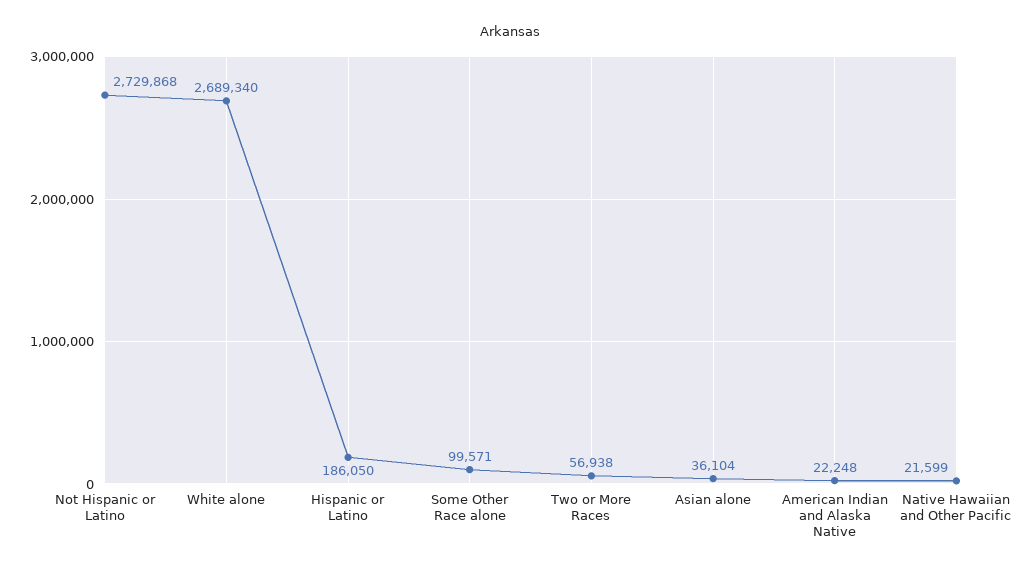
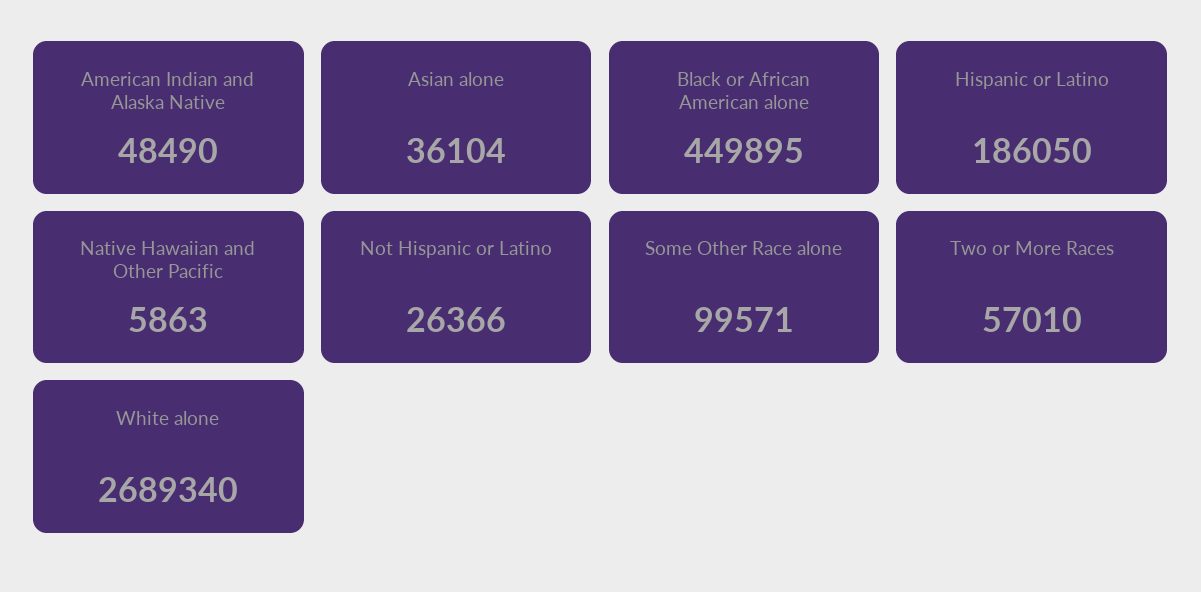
  {
-   "Not Hispanic or Latino": 2729868,
+   "Not Hispanic or Latino": 26366,
    "White alone": 2689340,
    "Hispanic or Latino": 186050,
    "Some Other Race alone": 99571,
-   "Two or More Races": 56938,
+   "Two or More Races": 57010,
    "Asian alone": 36104,
-   "American Indian and Alaska Native": 22248,
+   "American Indian and Alaska Native": 48490,
-   "Native Hawaiian and Other Pacific": 21599
+   "Native Hawaiian and Other Pacific": 5863,
+   "Black or African American alone": 449895
  }

